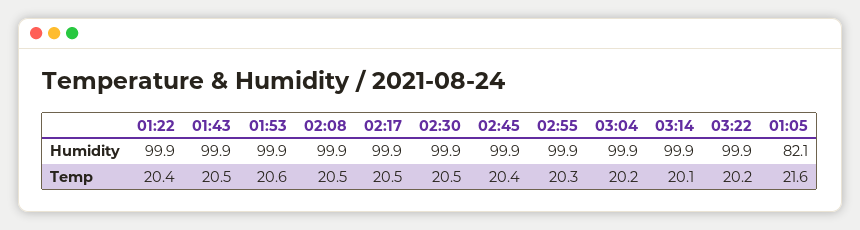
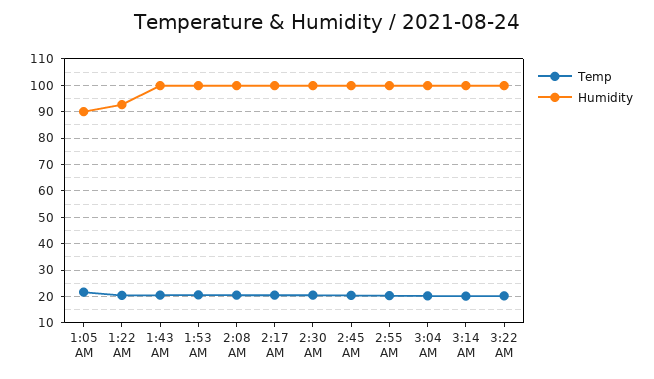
  {
    "Humidity": {
-     "01:22": 99.9,
+     "01:22": 92.5,
      "01:43": 99.9,
      "01:53": 99.9,
      "02:08": 99.9,
      "02:17": 99.9,
      "02:30": 99.9,
      "02:45": 99.9,
      "02:55": 99.9,
      "03:04": 99.9,
      "03:14": 99.9,
      "03:22": 99.9,
-     "01:05": 82.1
+     "01:05": 90
    },
    "Temp": {
      "01:22": 20.4,
      "01:43": 20.5,
      "01:53": 20.6,
      "02:08": 20.5,
      "02:17": 20.5,
      "02:30": 20.5,
      "02:45": 20.4,
      "02:55": 20.3,
      "03:04": 20.2,
      "03:14": 20.1,
      "03:22": 20.2,
      "01:05": 21.6
    }
  }

